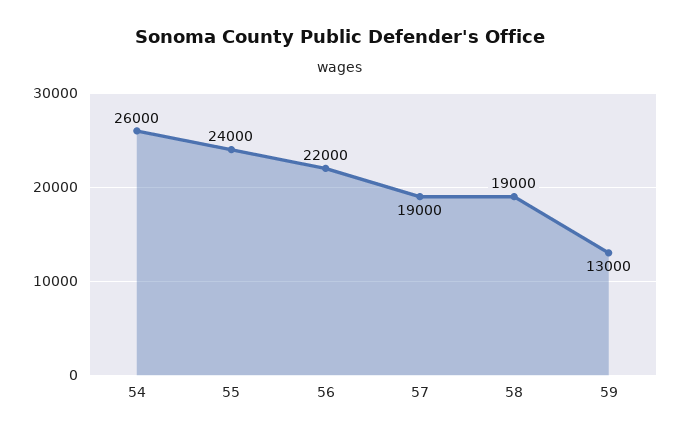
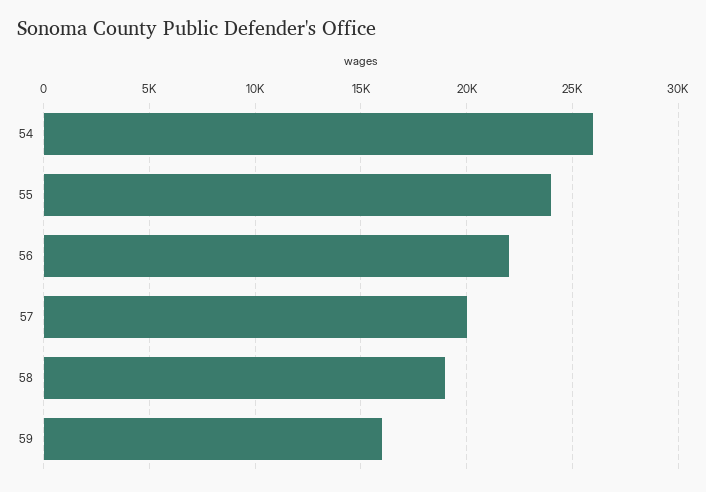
  {
    "54": 26000,
    "55": 24000,
    "56": 22000,
-   "57": 19000,
+   "57": 20000,
    "58": 19000,
-   "59": 13000
+   "59": 16000
  }

